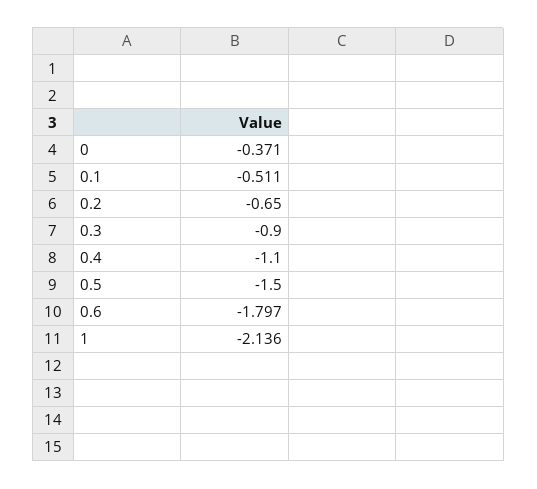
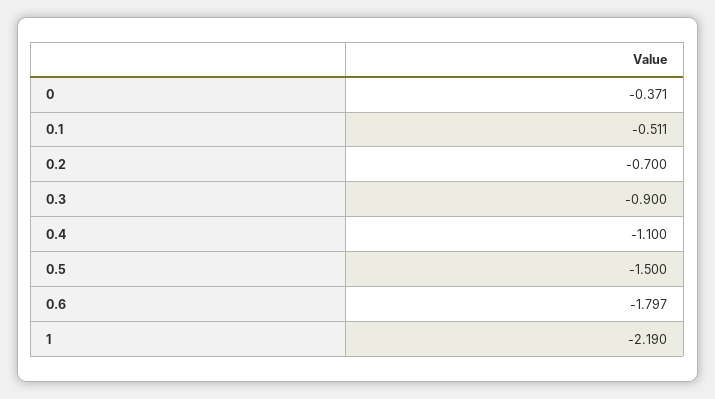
  {
    "0": -0.371,
    "0.1": -0.511,
-   "0.2": -0.65,
+   "0.2": -0.7,
    "0.3": -0.9,
    "0.4": -1.1,
    "0.5": -1.5,
    "0.6": -1.797,
-   "1": -2.136
+   "1": -2.19
  }

